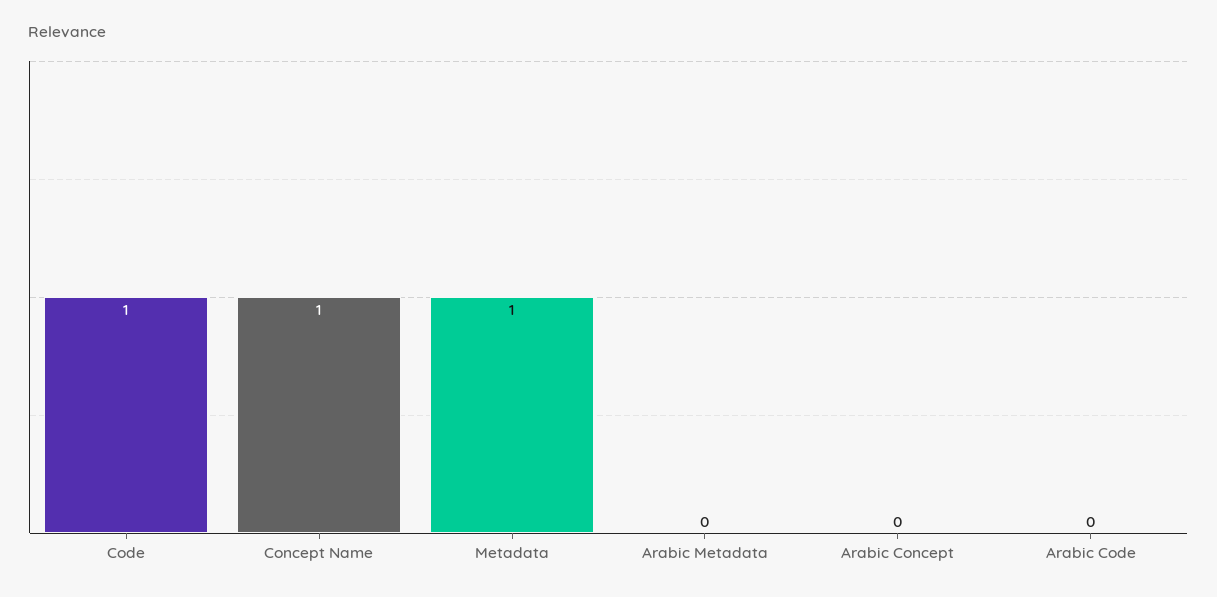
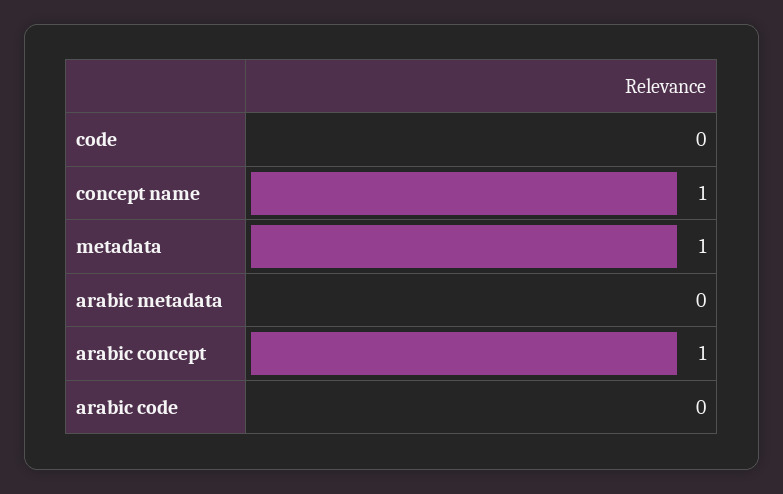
  {
-   "Code": 1,
+   "Code": 0,
    "Concept Name": 1,
    "Metadata": 1,
    "Arabic Metadata": 0,
-   "Arabic Concept": 0,
+   "Arabic Concept": 1,
    "Arabic Code": 0
  }

